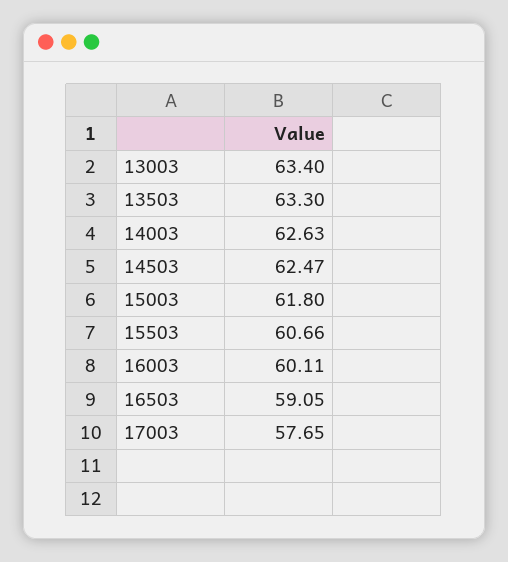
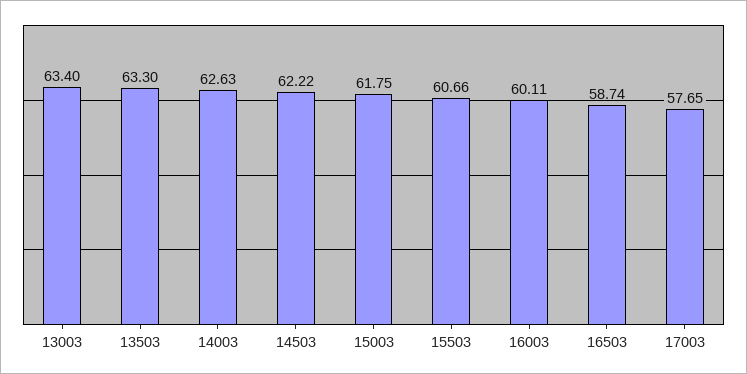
  {
    "13003": 63.4,
    "13503": 63.3,
    "14003": 62.63,
-   "14503": 62.47,
+   "14503": 62.22,
-   "15003": 61.8,
+   "15003": 61.75,
    "15503": 60.66,
    "16003": 60.11,
-   "16503": 59.05,
+   "16503": 58.74,
    "17003": 57.65
  }

